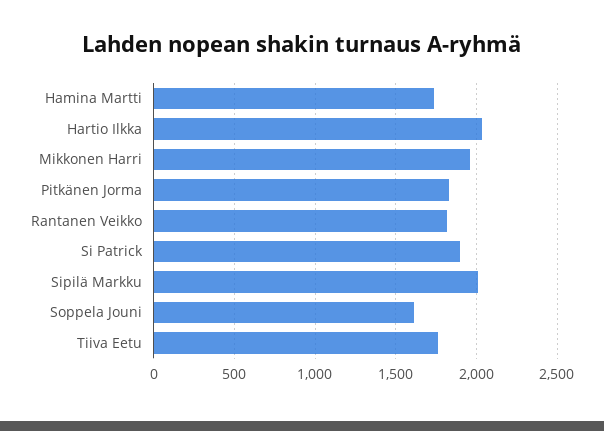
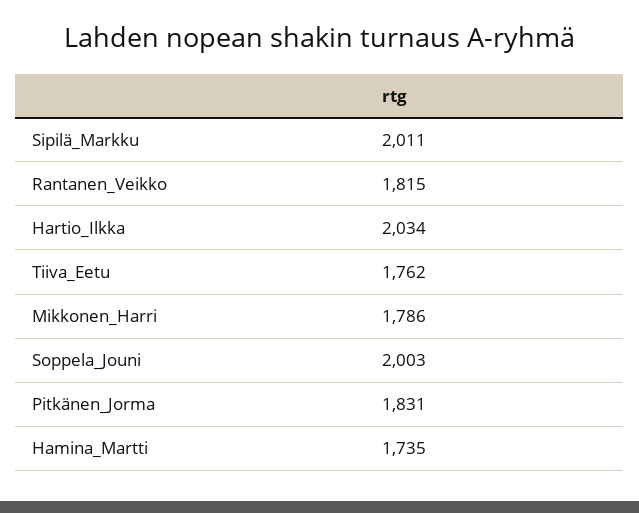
  {
    "Hamina Martti": 1735,
    "Hartio Ilkka": 2034,
-   "Mikkonen Harri": 1950,
+   "Mikkonen Harri": 1786,
    "Pitkänen Jorma": 1831,
    "Rantanen Veikko": 1815,
-   "Si Patrick": 1900,
    "Sipilä Markku": 2011,
-   "Soppela Jouni": 1600,
+   "Soppela Jouni": 2003,
    "Tiiva Eetu": 1762
  }

